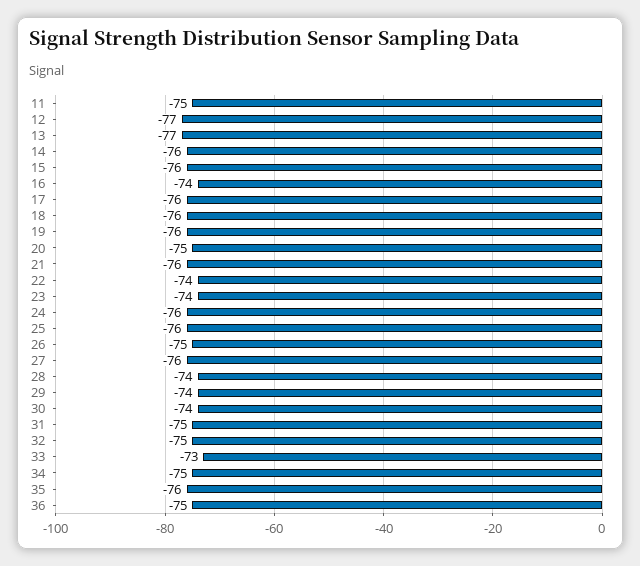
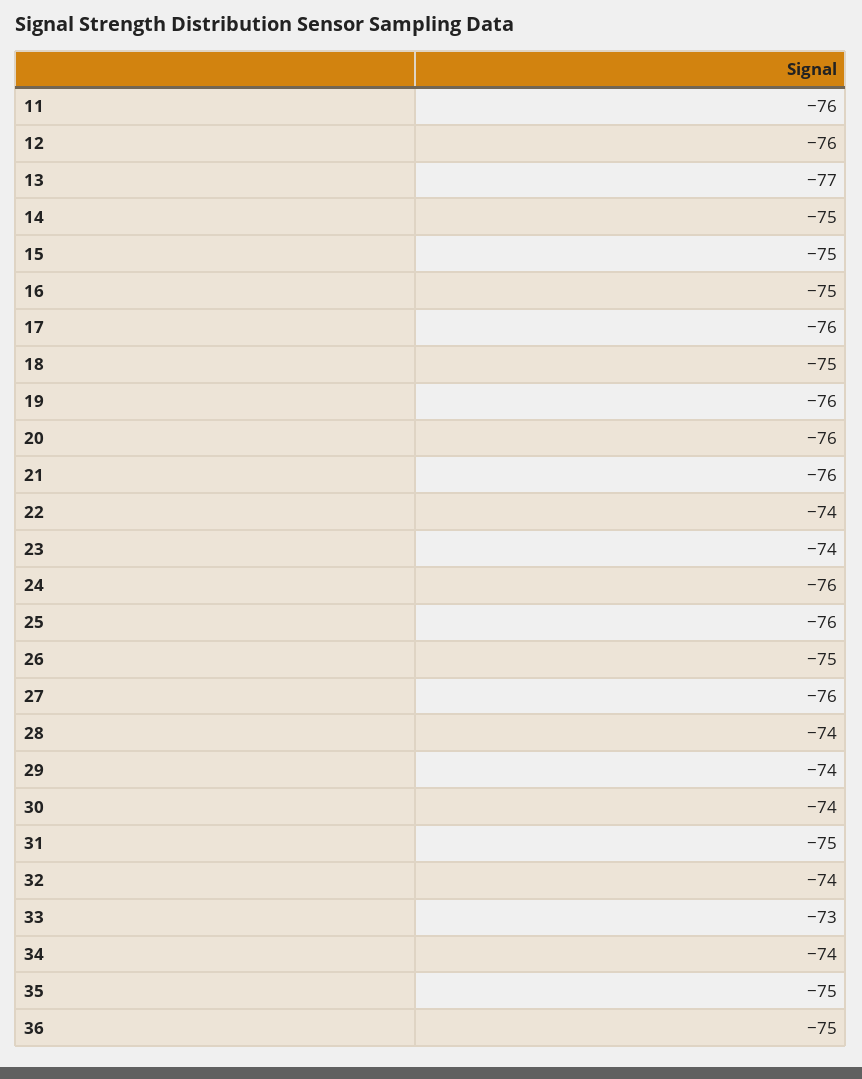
  {
-   "11": -75,
+   "11": -76,
-   "12": -77,
+   "12": -76,
    "13": -77,
-   "14": -76,
+   "14": -75,
-   "15": -76,
+   "15": -75,
-   "16": -74,
+   "16": -75,
    "17": -76,
-   "18": -76,
+   "18": -75,
    "19": -76,
-   "20": -75,
+   "20": -76,
    "21": -76,
    "22": -74,
    "23": -74,
    "24": -76,
    "25": -76,
    "26": -75,
    "27": -76,
    "28": -74,
    "29": -74,
    "30": -74,
    "31": -75,
-   "32": -75,
+   "32": -74,
    "33": -73,
-   "34": -75,
+   "34": -74,
-   "35": -76,
+   "35": -75,
    "36": -75
  }

